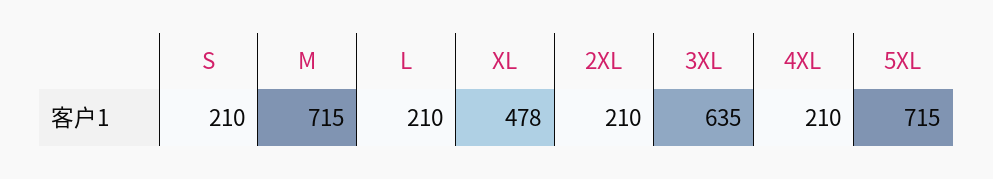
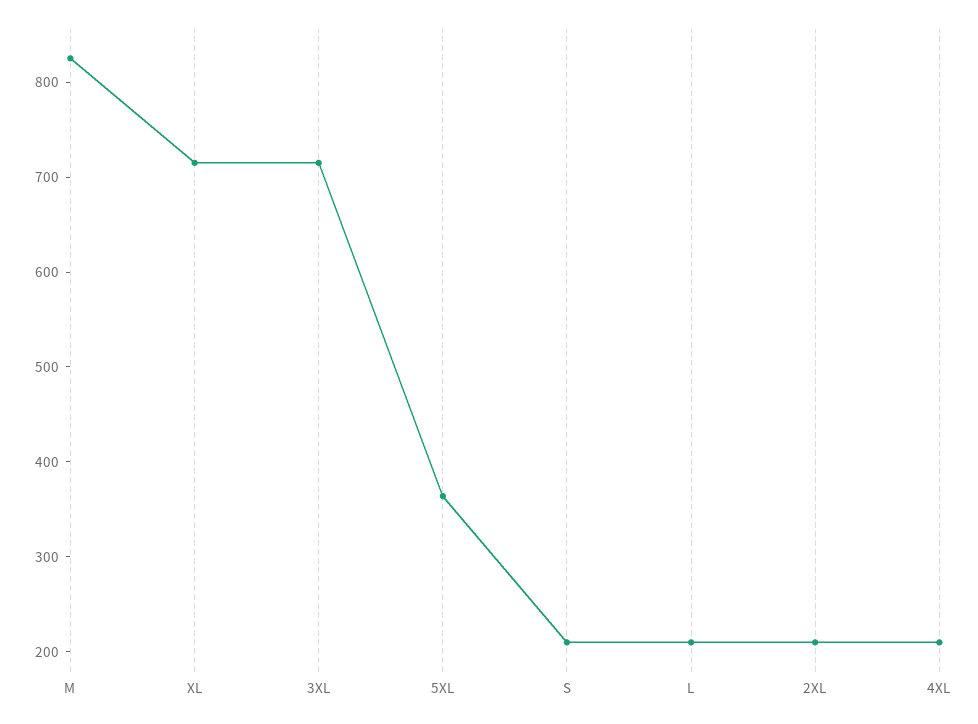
  {
    "S": 210,
-   "M": 715,
+   "M": 820,
    "L": 210,
-   "XL": 478,
+   "XL": 720,
    "2XL": 210,
-   "3XL": 635,
+   "3XL": 720,
    "4XL": 210,
-   "5XL": 715
+   "5XL": 360
  }

